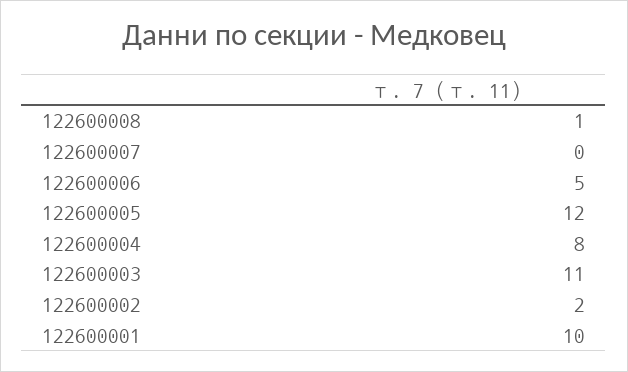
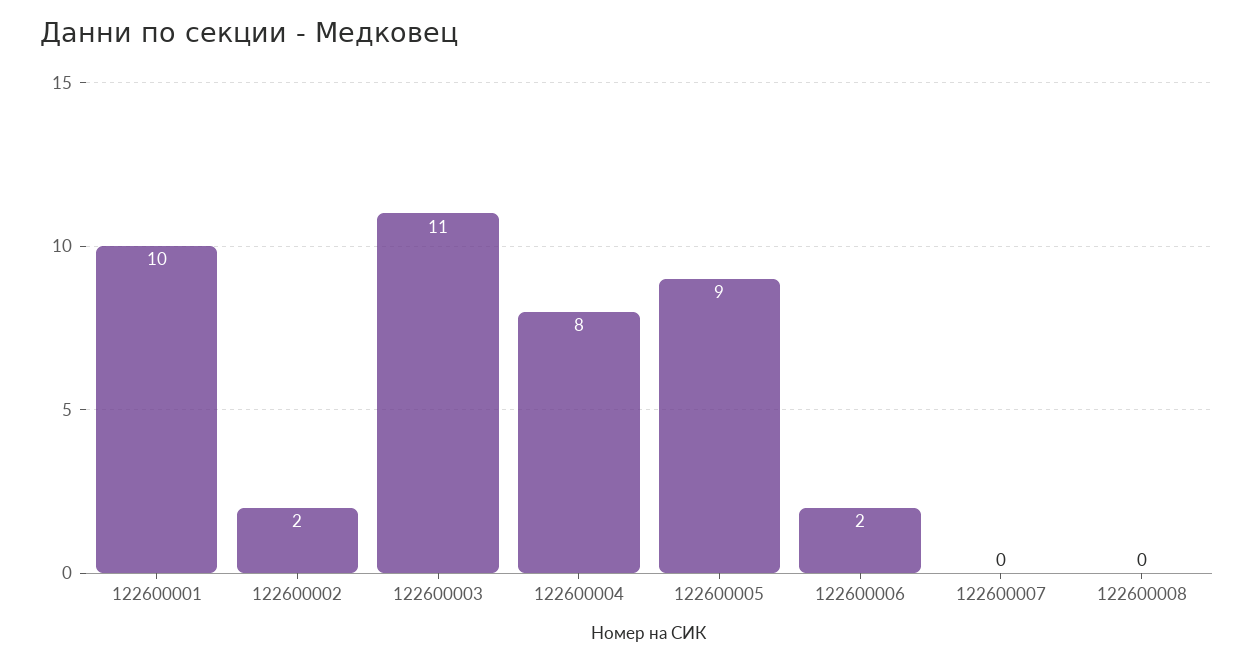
  {
-   "122600008": 1,
+   "122600008": 0,
    "122600007": 0,
-   "122600006": 5,
+   "122600006": 2,
-   "122600005": 12,
+   "122600005": 9,
    "122600004": 8,
    "122600003": 11,
    "122600002": 2,
    "122600001": 10
  }

